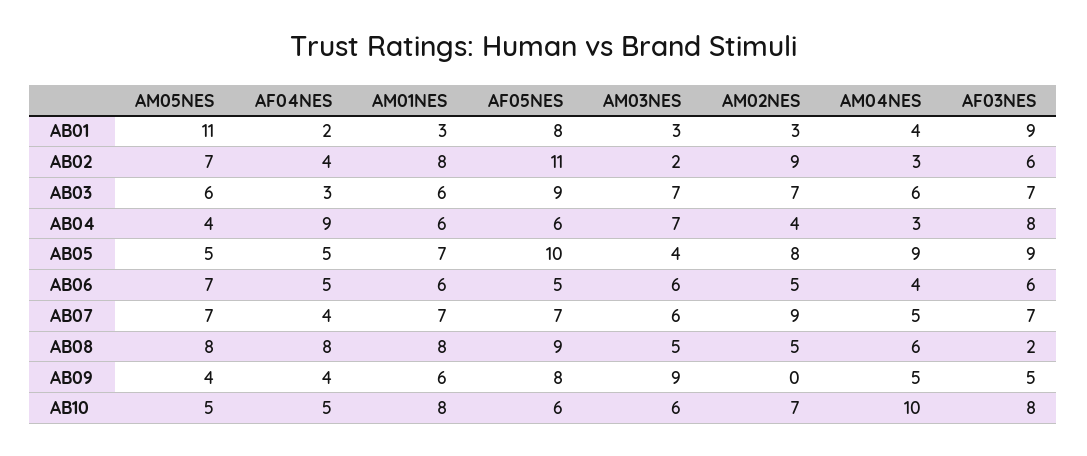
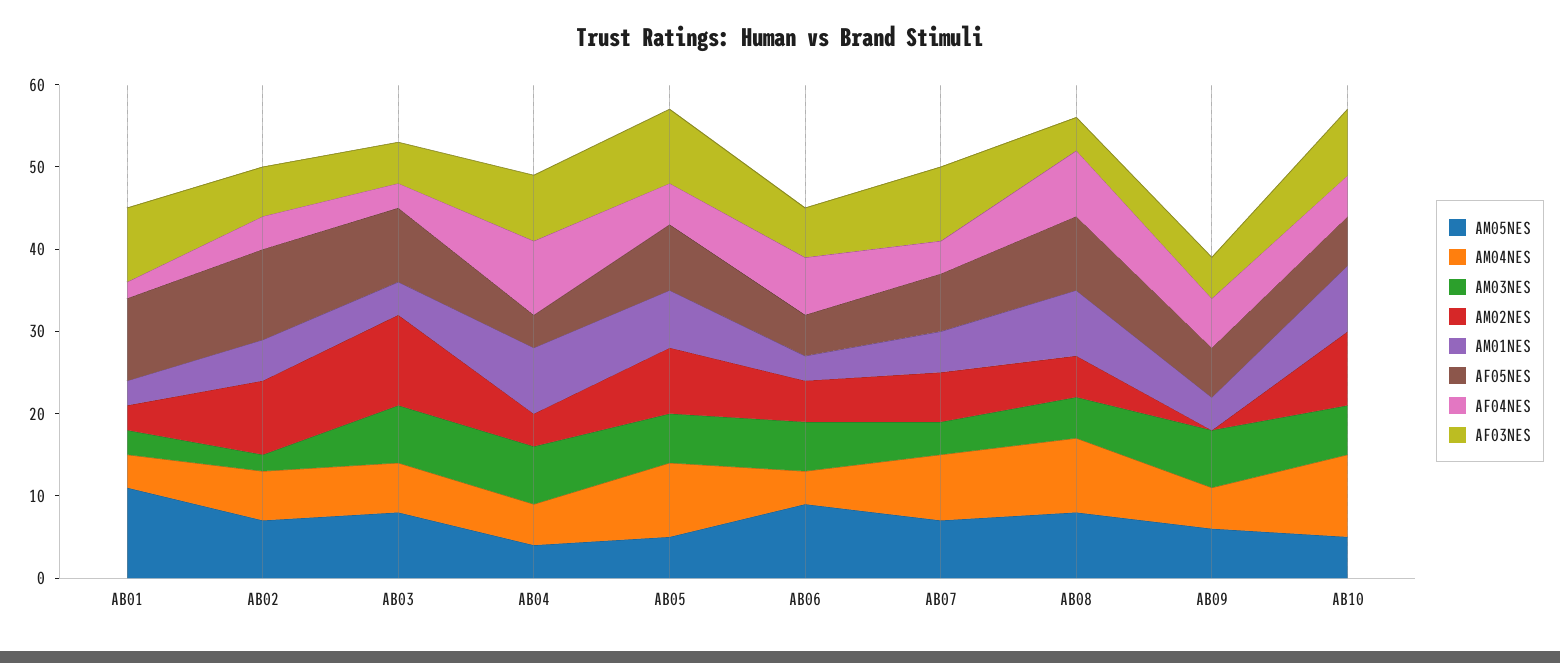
  {
    "AM05NES": {
      "AB01": 11,
      "AB02": 7,
-     "AB03": 6,
+     "AB03": 8,
      "AB04": 4,
      "AB05": 5,
-     "AB06": 7,
+     "AB06": 9,
      "AB07": 7,
      "AB08": 8,
-     "AB09": 4,
+     "AB09": 6,
      "AB10": 5
    },
    "AF04NES": {
      "AB01": 2,
      "AB02": 4,
      "AB03": 3,
      "AB04": 9,
      "AB05": 5,
-     "AB06": 5,
+     "AB06": 7,
      "AB07": 4,
      "AB08": 8,
-     "AB09": 4,
+     "AB09": 6,
      "AB10": 5
    },
    "AM01NES": {
      "AB01": 3,
-     "AB02": 8,
+     "AB02": 5,
-     "AB03": 6,
+     "AB03": 4,
-     "AB04": 6,
+     "AB04": 8,
      "AB05": 7,
-     "AB06": 6,
+     "AB06": 3,
-     "AB07": 7,
+     "AB07": 5,
      "AB08": 8,
-     "AB09": 6,
+     "AB09": 4,
      "AB10": 8
    },
    "AF05NES": {
-     "AB01": 8,
+     "AB01": 10,
      "AB02": 11,
      "AB03": 9,
-     "AB04": 6,
+     "AB04": 4,
-     "AB05": 10,
+     "AB05": 8,
      "AB06": 5,
      "AB07": 7,
      "AB08": 9,
-     "AB09": 8,
+     "AB09": 6,
      "AB10": 6
    },
    "AM03NES": {
      "AB01": 3,
      "AB02": 2,
      "AB03": 7,
      "AB04": 7,
-     "AB05": 4,
+     "AB05": 6,
      "AB06": 6,
-     "AB07": 6,
+     "AB07": 4,
      "AB08": 5,
-     "AB09": 9,
+     "AB09": 7,
      "AB10": 6
    },
    "AM02NES": {
      "AB01": 3,
      "AB02": 9,
-     "AB03": 7,
+     "AB03": 11,
      "AB04": 4,
      "AB05": 8,
      "AB06": 5,
-     "AB07": 9,
+     "AB07": 6,
      "AB08": 5,
      "AB09": 0,
-     "AB10": 7
+     "AB10": 9
    },
    "AM04NES": {
      "AB01": 4,
-     "AB02": 3,
+     "AB02": 6,
      "AB03": 6,
-     "AB04": 3,
+     "AB04": 5,
      "AB05": 9,
      "AB06": 4,
-     "AB07": 5,
+     "AB07": 8,
-     "AB08": 6,
+     "AB08": 9,
      "AB09": 5,
      "AB10": 10
    },
    "AF03NES": {
      "AB01": 9,
      "AB02": 6,
-     "AB03": 7,
+     "AB03": 5,
      "AB04": 8,
      "AB05": 9,
      "AB06": 6,
-     "AB07": 7,
+     "AB07": 9,
-     "AB08": 2,
+     "AB08": 4,
      "AB09": 5,
      "AB10": 8
    }
  }

